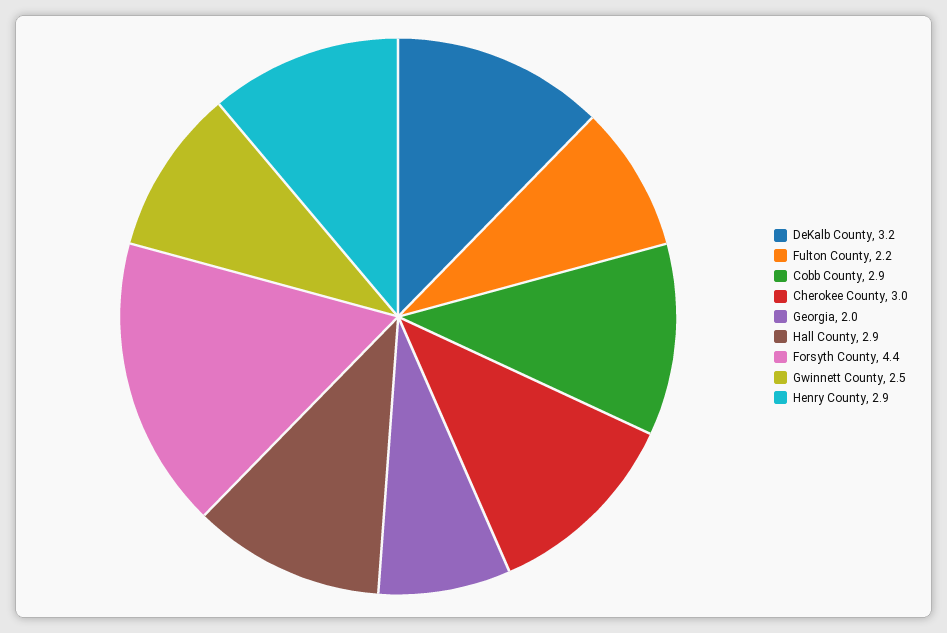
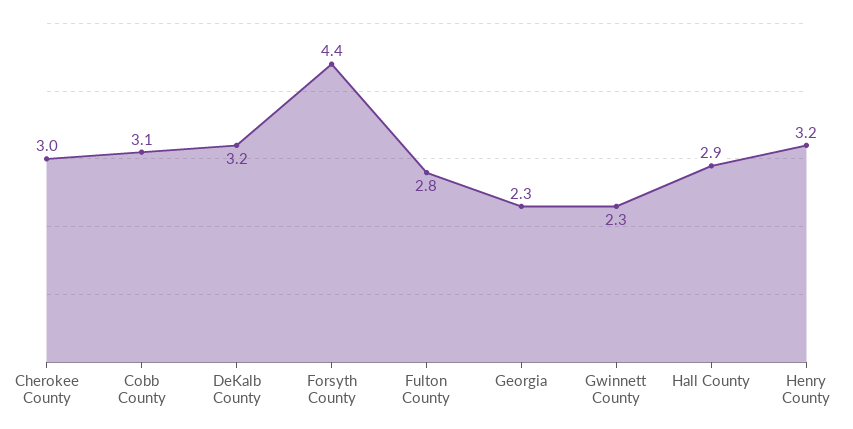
  {
    "DeKalb County": 3.2,
-   "Fulton County": 2.2,
+   "Fulton County": 2.8,
-   "Cobb County": 2.9,
+   "Cobb County": 3.1,
    "Cherokee County": 3,
-   "Georgia": 2,
+   "Georgia": 2.3,
    "Hall County": 2.9,
    "Forsyth County": 4.4,
-   "Gwinnett County": 2.5,
+   "Gwinnett County": 2.3,
-   "Henry County": 2.9
+   "Henry County": 3.2
  }

